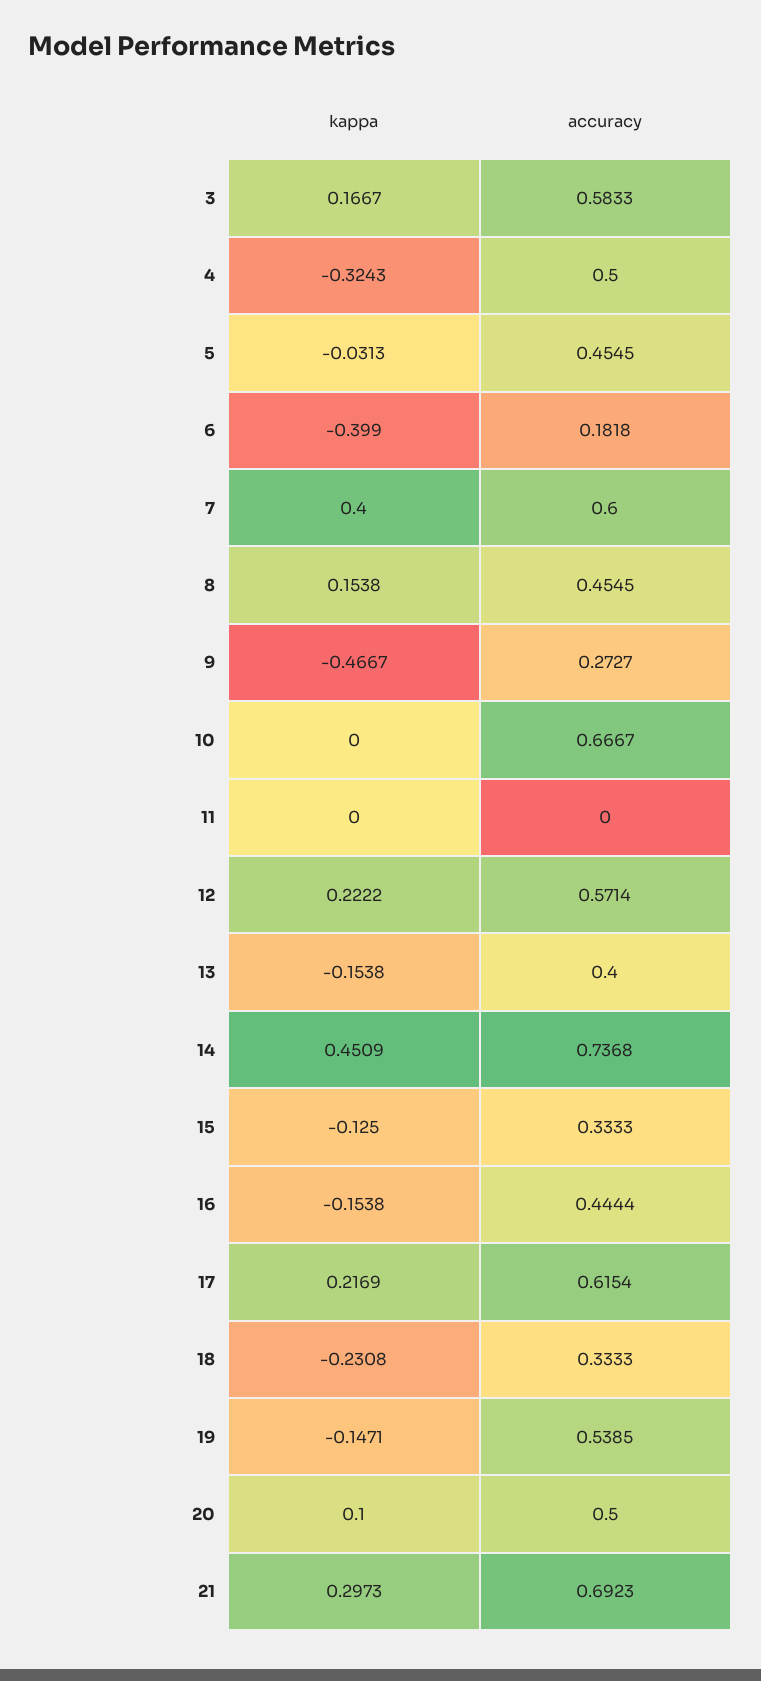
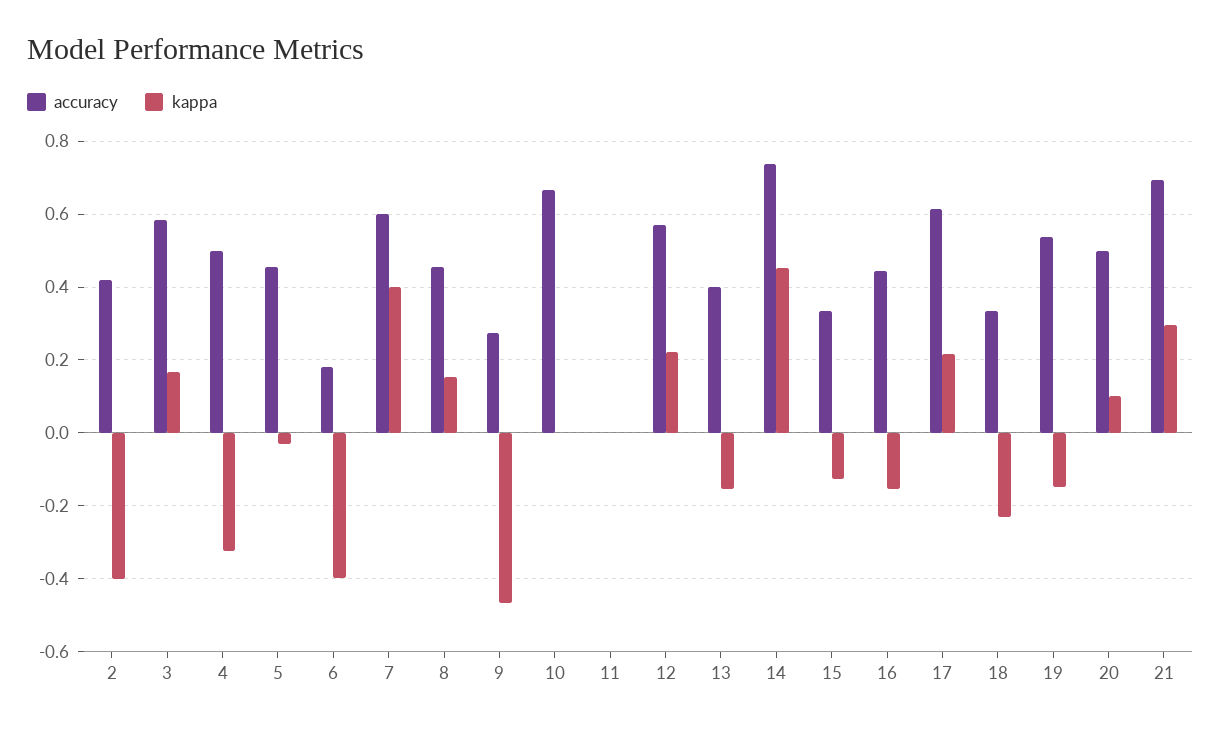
  {
    "kappa": {
      "3": 0.1667,
      "4": -0.3243,
      "5": -0.0313,
      "6": -0.399,
      "7": 0.4,
      "8": 0.1538,
      "9": -0.4667,
      "10": 0,
      "11": 0,
      "12": 0.2222,
      "13": -0.1538,
      "14": 0.4509,
      "15": -0.125,
      "16": -0.1538,
      "17": 0.2169,
      "18": -0.2308,
      "19": -0.1471,
      "20": 0.1,
-     "21": 0.2973
+     "21": 0.2973,
+     "2": -0.4
    },
    "accuracy": {
      "3": 0.5833,
      "4": 0.5,
      "5": 0.4545,
      "6": 0.1818,
      "7": 0.6,
      "8": 0.4545,
      "9": 0.2727,
      "10": 0.6667,
      "11": 0,
      "12": 0.5714,
      "13": 0.4,
      "14": 0.7368,
      "15": 0.3333,
      "16": 0.4444,
      "17": 0.6154,
      "18": 0.3333,
      "19": 0.5385,
      "20": 0.5,
-     "21": 0.6923
+     "21": 0.6923,
+     "2": 0.42
    }
  }

